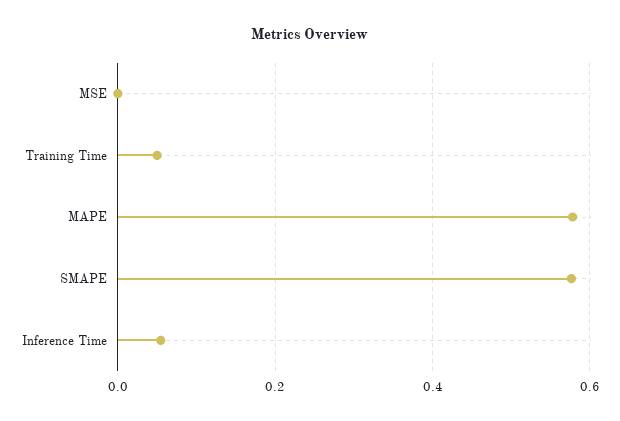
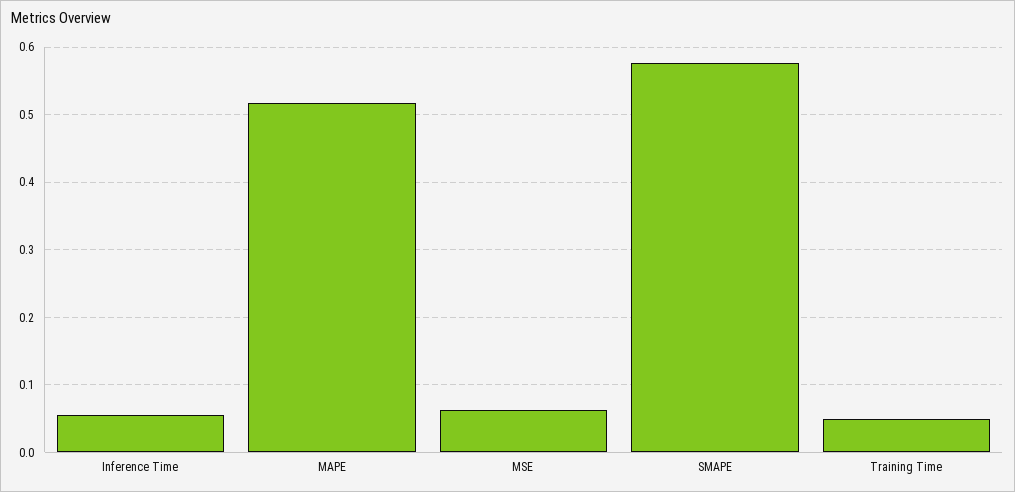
  {
-   "MSE": 0,
+   "MSE": 0.06,
    "Training Time": 0.05,
-   "MAPE": 0.58,
+   "MAPE": 0.52,
    "SMAPE": 0.58,
    "Inference Time": 0.05
  }

